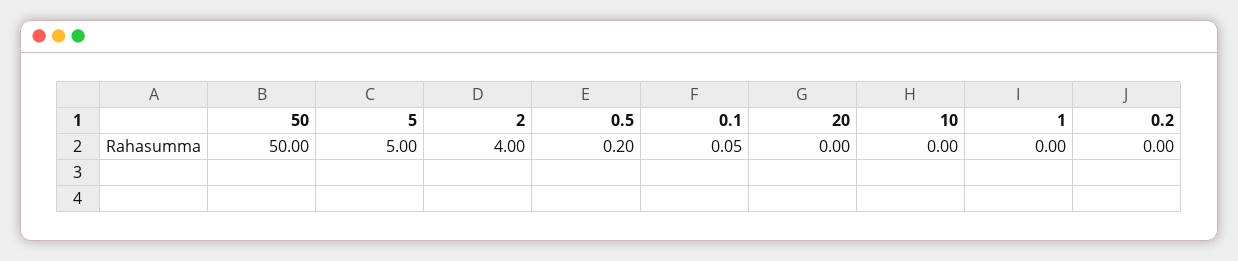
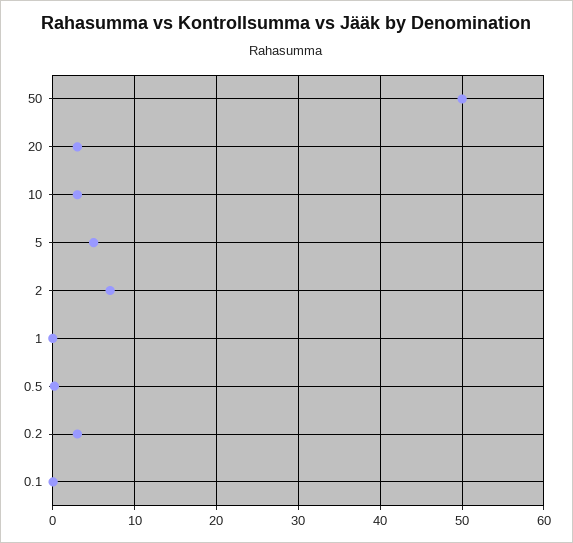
  {
    "50": 50,
    "5": 5,
-   "2": 4,
+   "2": 7,
    "0.5": 0.2,
    "0.1": 0.05,
-   "20": 0,
+   "20": 3,
-   "10": 0,
+   "10": 3,
    "1": 0,
-   "0.2": 0
+   "0.2": 3
  }

